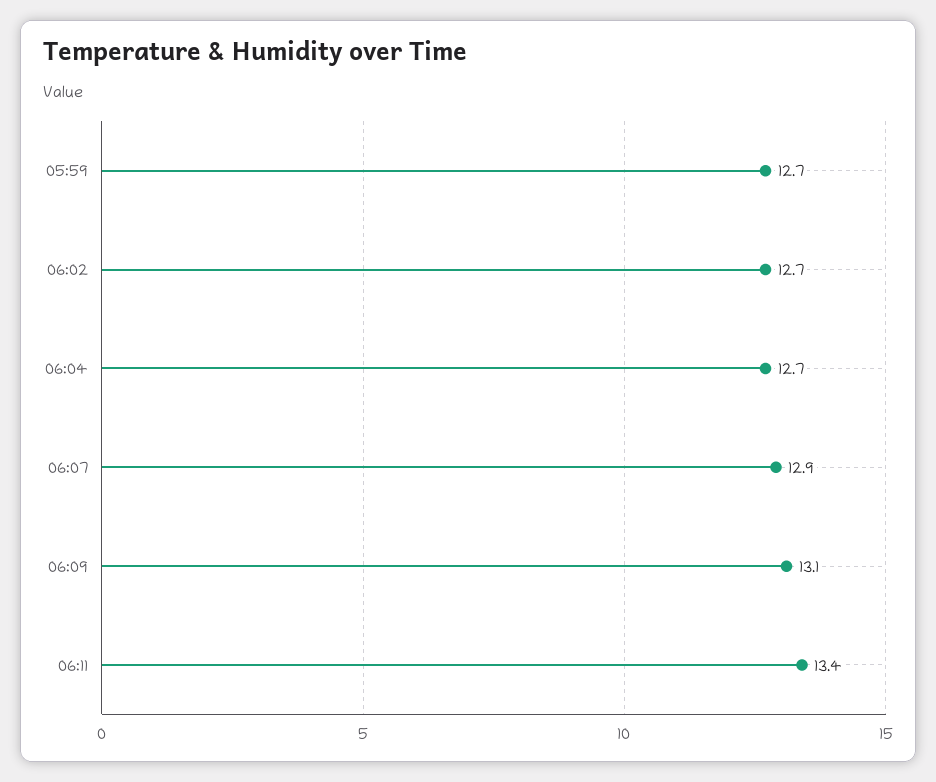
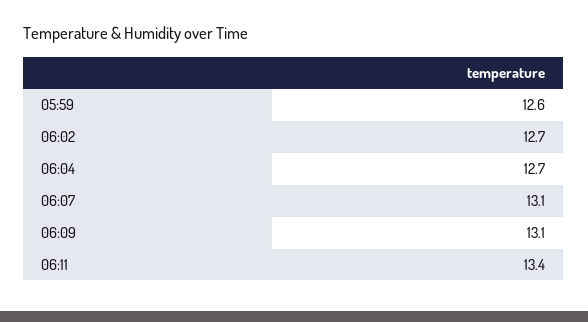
  {
-   "05:59": 12.7,
+   "05:59": 12.6,
    "06:02": 12.7,
    "06:04": 12.7,
-   "06:07": 12.9,
+   "06:07": 13.1,
    "06:09": 13.1,
    "06:11": 13.4
  }

